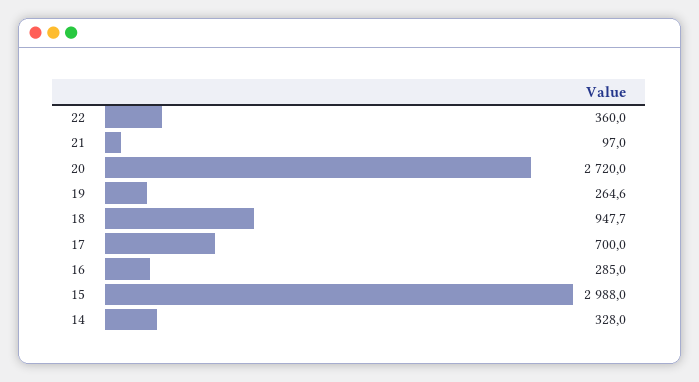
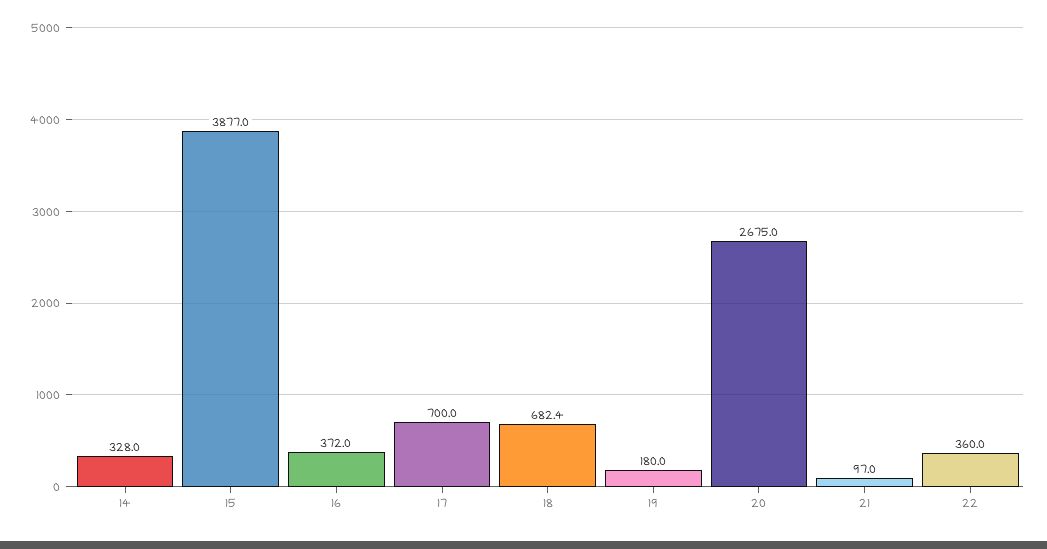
  {
    "22": 360,
    "21": 97,
-   "20": 2720,
+   "20": 2675,
-   "19": 264.6,
+   "19": 180,
-   "18": 947.7,
+   "18": 682.4,
    "17": 700,
-   "16": 285,
+   "16": 372,
-   "15": 2988,
+   "15": 3877,
    "14": 328
  }

